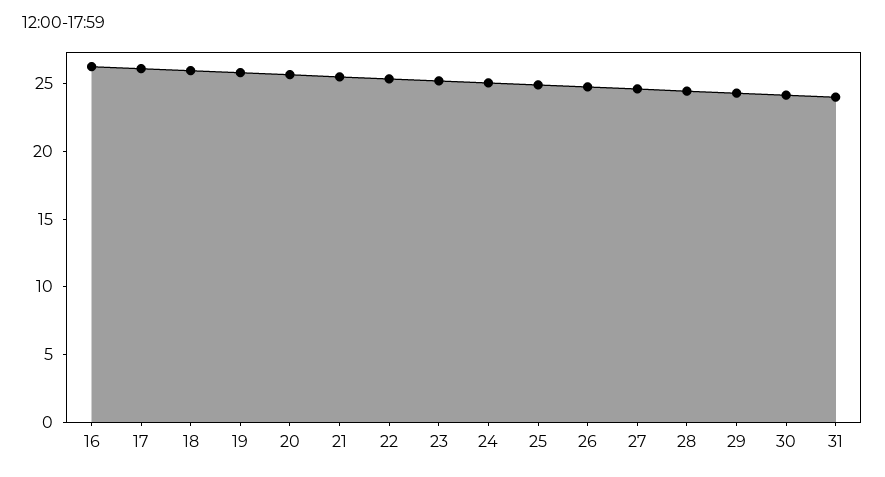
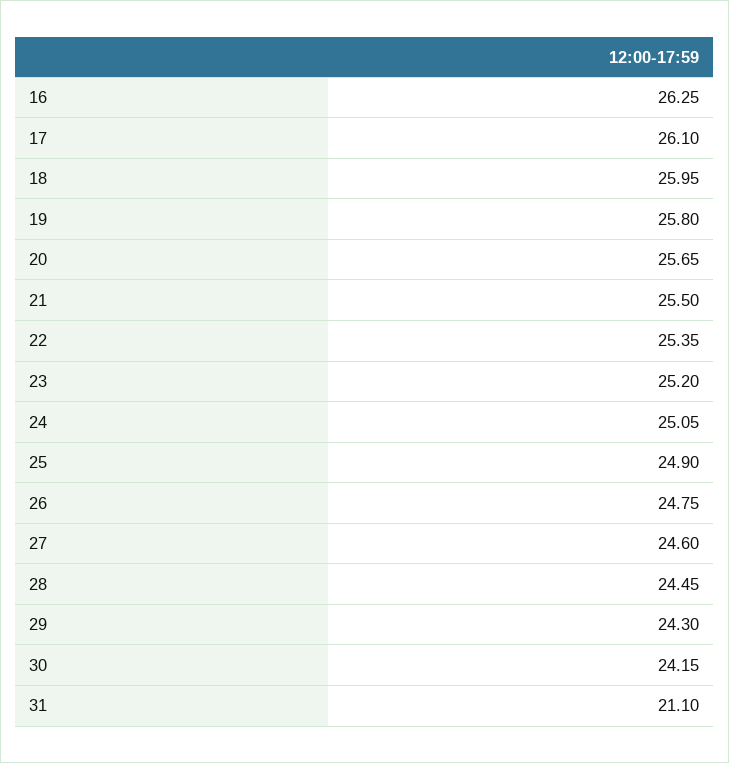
  {
    "16": 26.25,
    "17": 26.1,
    "18": 25.95,
    "19": 25.8,
    "20": 25.65,
    "21": 25.5,
    "22": 25.35,
    "23": 25.2,
    "24": 25.05,
    "25": 24.9,
    "26": 24.75,
    "27": 24.6,
    "28": 24.45,
    "29": 24.3,
    "30": 24.15,
-   "31": 24
+   "31": 21.1
  }

